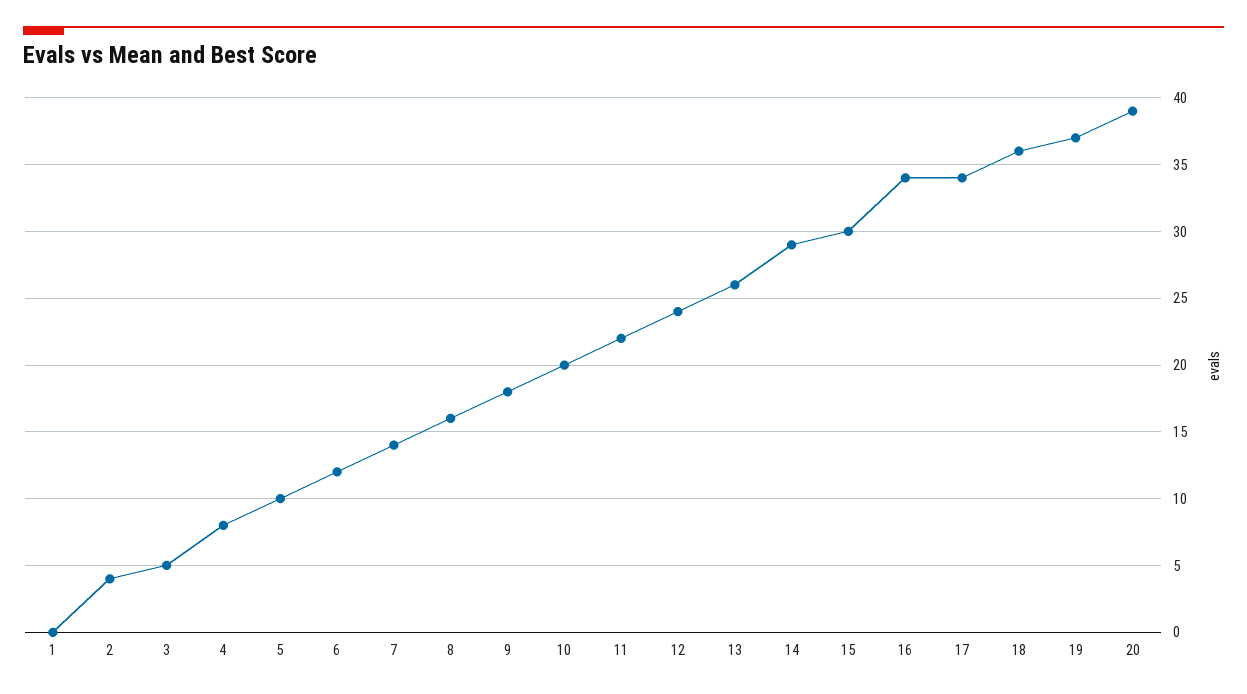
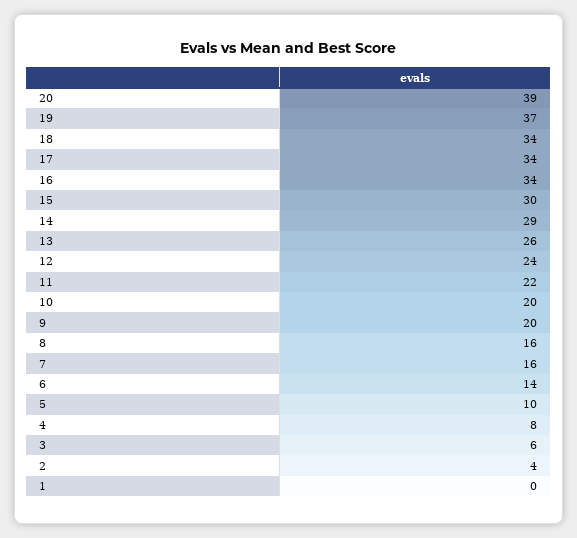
  {
    "1": 0,
    "2": 4,
-   "3": 5,
+   "3": 6,
    "4": 8,
    "5": 10,
-   "6": 12,
+   "6": 14,
-   "7": 14,
+   "7": 16,
    "8": 16,
-   "9": 18,
+   "9": 20,
    "10": 20,
    "11": 22,
    "12": 24,
    "13": 26,
    "14": 29,
    "15": 30,
    "16": 34,
    "17": 34,
-   "18": 36,
+   "18": 34,
    "19": 37,
    "20": 39
  }

